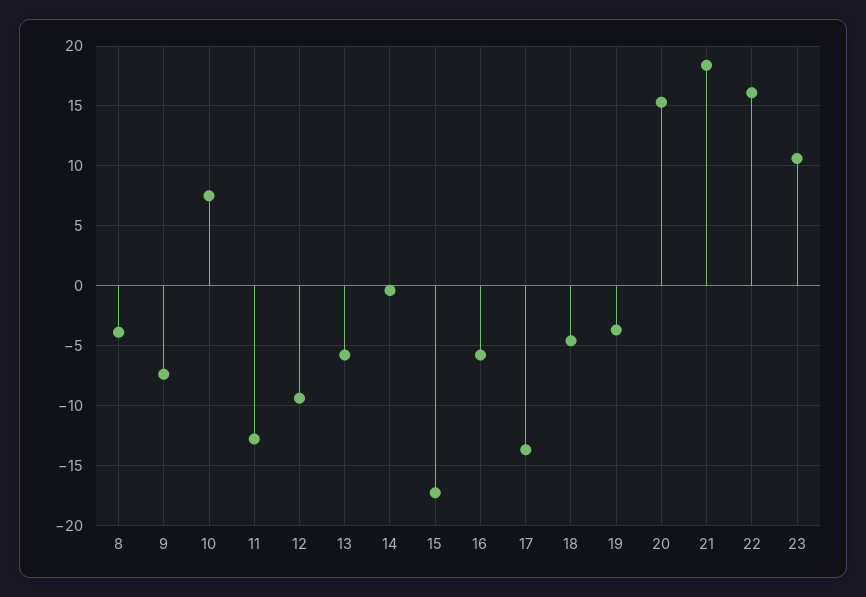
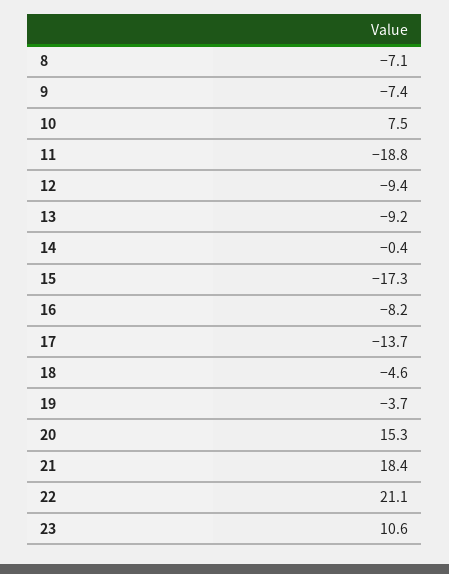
  {
-   "8": -4,
+   "8": -7.1,
    "9": -7.4,
    "10": 7.5,
-   "11": -13,
+   "11": -18.8,
    "12": -9.4,
-   "13": -6,
+   "13": -9.2,
    "14": -0.4,
    "15": -17.3,
-   "16": -6,
+   "16": -8.2,
    "17": -13.7,
    "18": -4.6,
    "19": -3.7,
    "20": 15.3,
    "21": 18.4,
-   "22": 16,
+   "22": 21.1,
    "23": 10.6
  }

